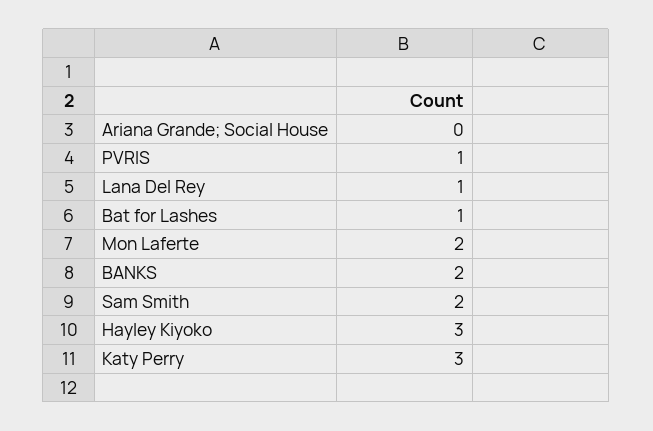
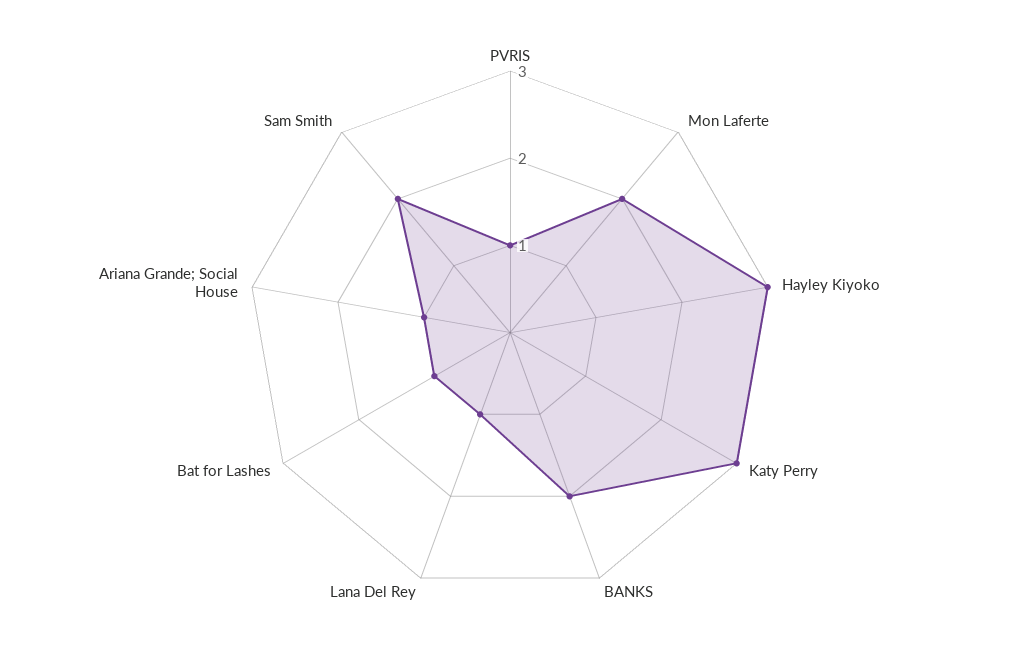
  {
-   "Ariana Grande; Social House": 0,
+   "Ariana Grande; Social House": 1,
    "PVRIS": 1,
    "Lana Del Rey": 1,
    "Bat for Lashes": 1,
    "Mon Laferte": 2,
    "BANKS": 2,
    "Sam Smith": 2,
    "Hayley Kiyoko": 3,
    "Katy Perry": 3
  }

